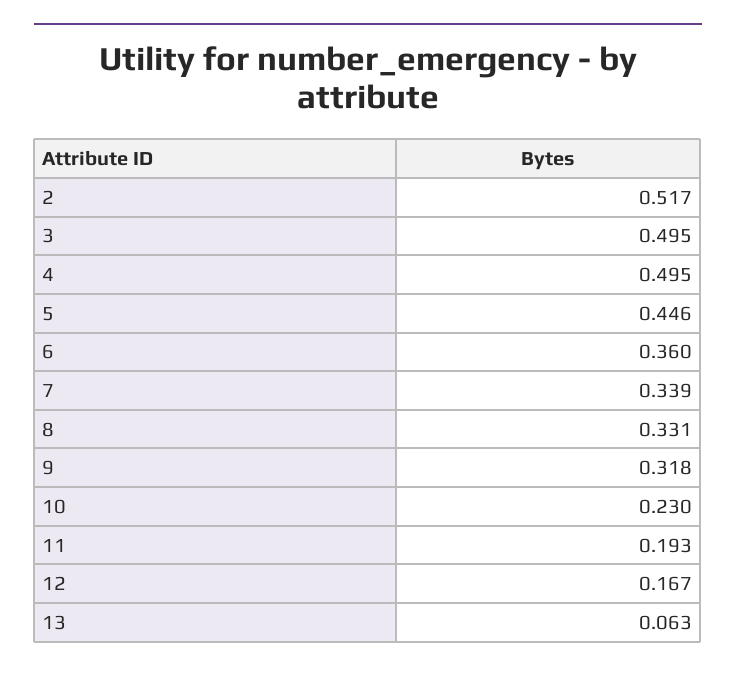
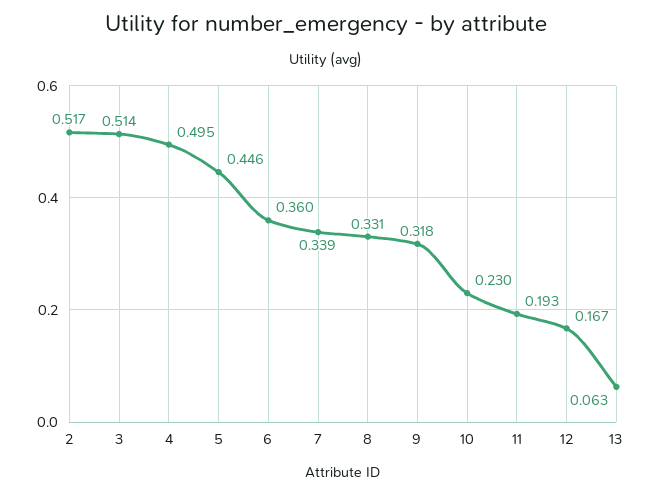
  {
    "2": 0.517,
-   "3": 0.495,
+   "3": 0.514,
    "4": 0.495,
    "5": 0.446,
    "6": 0.36,
    "7": 0.339,
    "8": 0.331,
    "9": 0.318,
    "10": 0.23,
    "11": 0.193,
    "12": 0.167,
    "13": 0.063
  }

